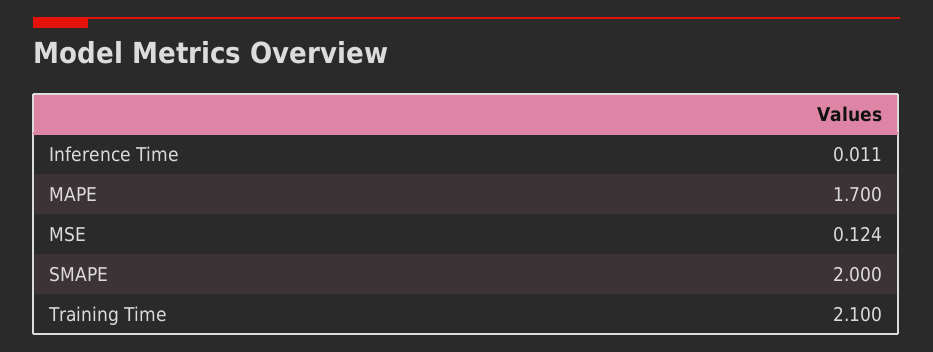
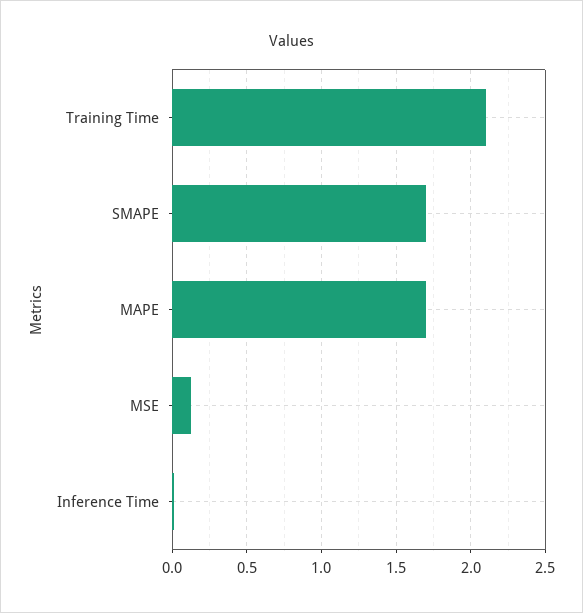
  {
    "Inference Time": 0.011,
    "MAPE": 1.7,
    "MSE": 0.124,
-   "SMAPE": 2,
+   "SMAPE": 1.7,
    "Training Time": 2.1
  }

